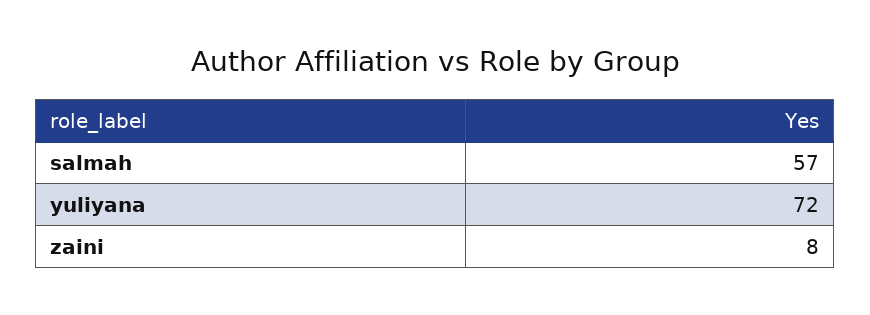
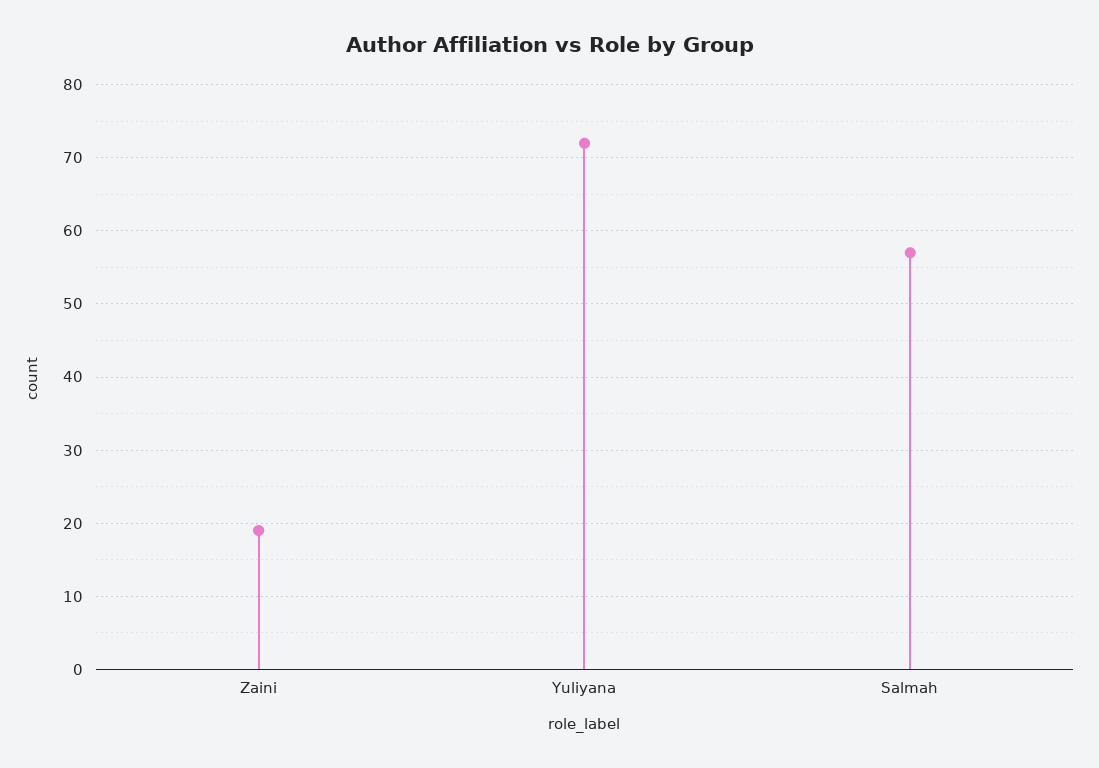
  {
    "salmah": 57,
    "yuliyana": 72,
-   "zaini": 8
+   "zaini": 19
  }

